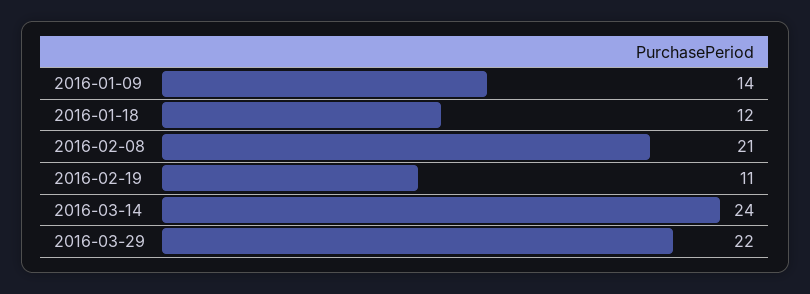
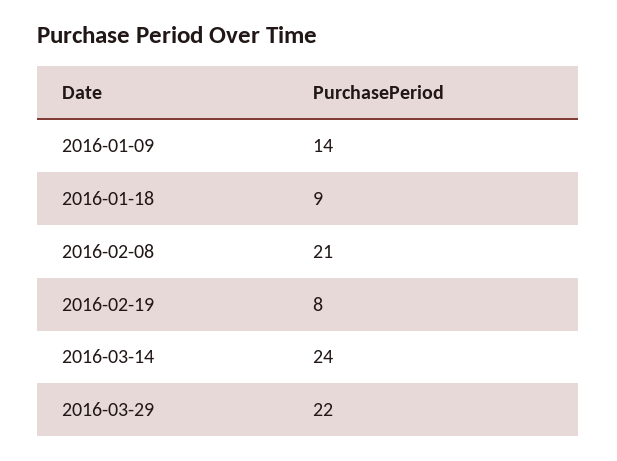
  {
    "2016-01-09": 14,
-   "2016-01-18": 12,
+   "2016-01-18": 9,
    "2016-02-08": 21,
-   "2016-02-19": 11,
+   "2016-02-19": 8,
    "2016-03-14": 24,
    "2016-03-29": 22
  }

